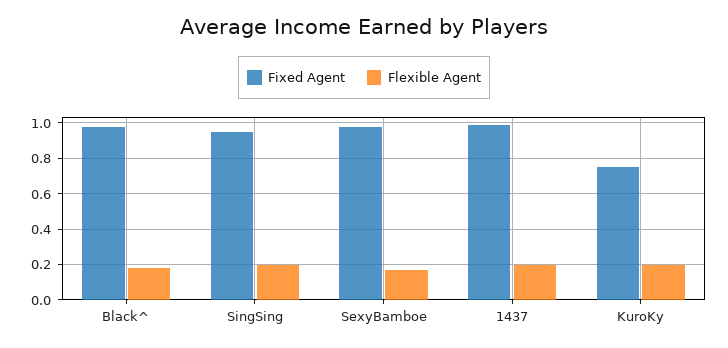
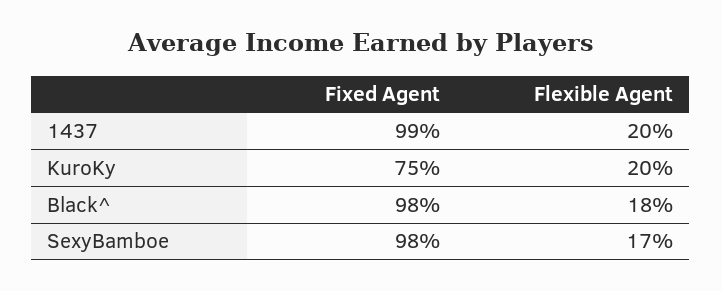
  {
    "Fixed Agent": {
      "Black^": 0.98,
-     "SingSing": 0.95,
      "SexyBamboe": 0.98,
      "1437": 0.99,
      "KuroKy": 0.75
    },
    "Flexible Agent": {
      "Black^": 0.18,
-     "SingSing": 0.2,
      "SexyBamboe": 0.17,
      "1437": 0.2,
      "KuroKy": 0.2
    }
  }

